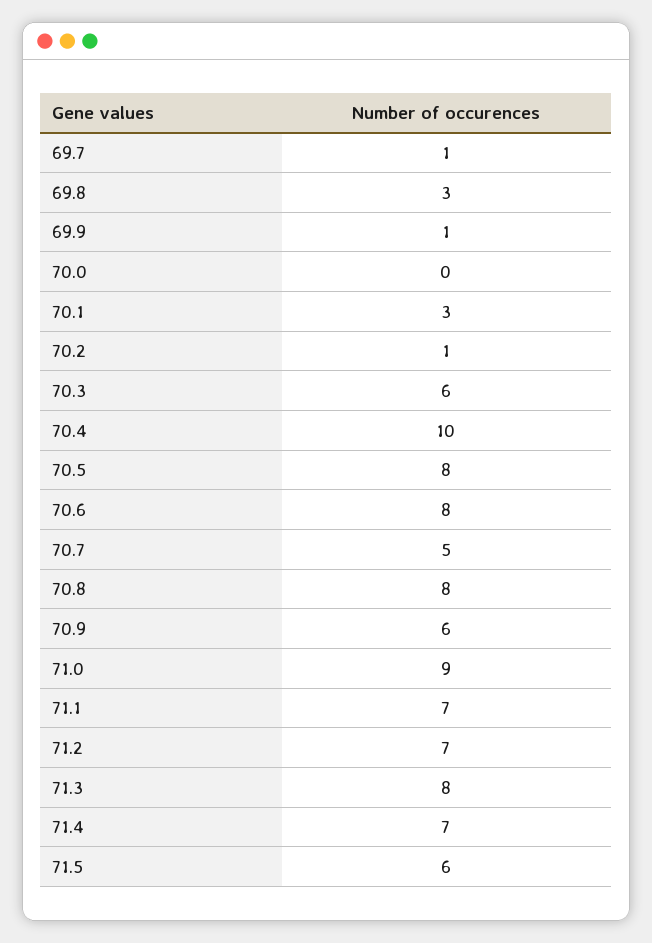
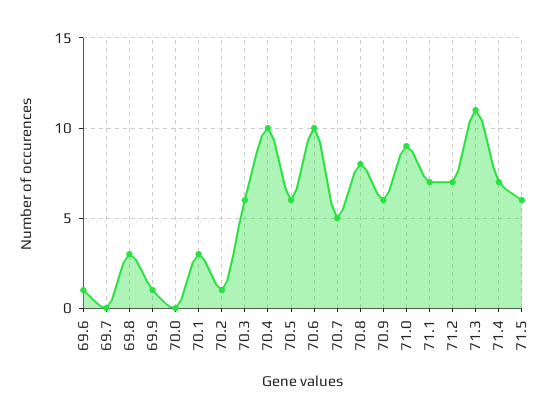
  {
-   "69.7": 1,
+   "69.7": 0,
    "69.8": 3,
    "69.9": 1,
    "70.0": 0,
    "70.1": 3,
    "70.2": 1,
    "70.3": 6,
    "70.4": 10,
-   "70.5": 8,
+   "70.5": 6,
-   "70.6": 8,
+   "70.6": 10,
    "70.7": 5,
    "70.8": 8,
    "70.9": 6,
    "71.0": 9,
    "71.1": 7,
    "71.2": 7,
-   "71.3": 8,
+   "71.3": 11,
    "71.4": 7,
-   "71.5": 6
+   "71.5": 6,
+   "69.6": 1
  }

